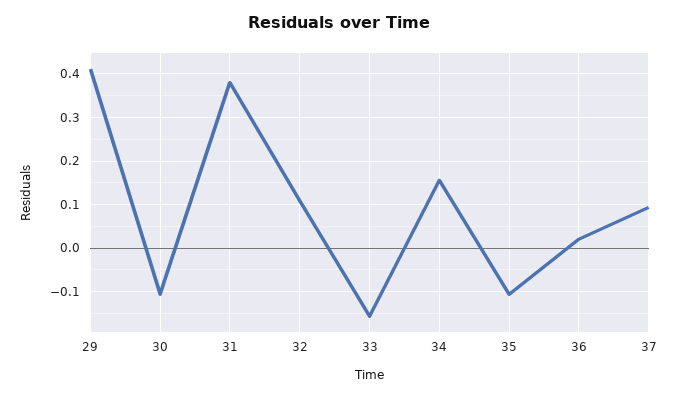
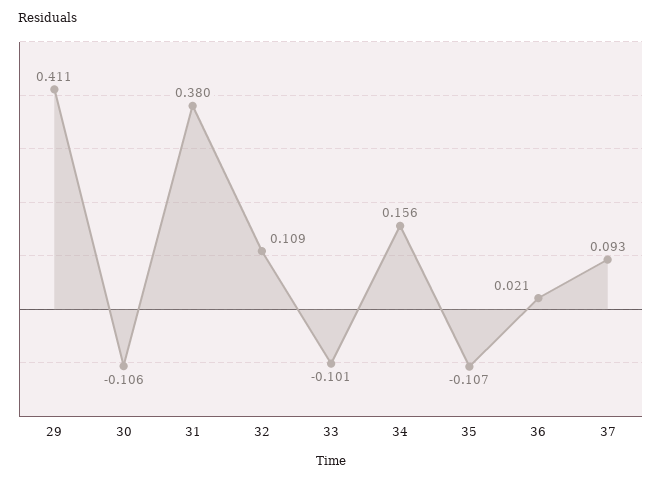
  {
    "29": 0.411,
    "30": -0.106,
    "31": 0.38,
    "32": 0.109,
-   "33": -0.16,
+   "33": -0.101,
    "34": 0.156,
    "35": -0.107,
    "36": 0.021,
    "37": 0.093
  }

